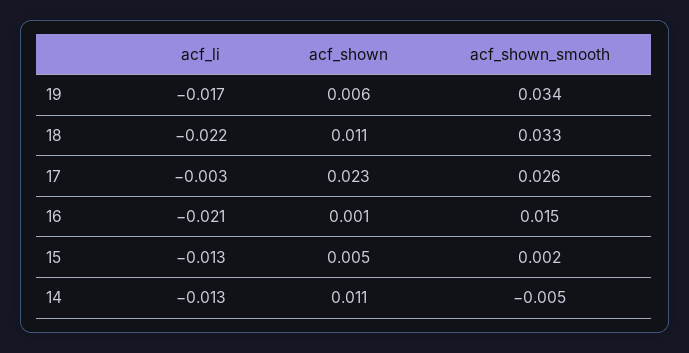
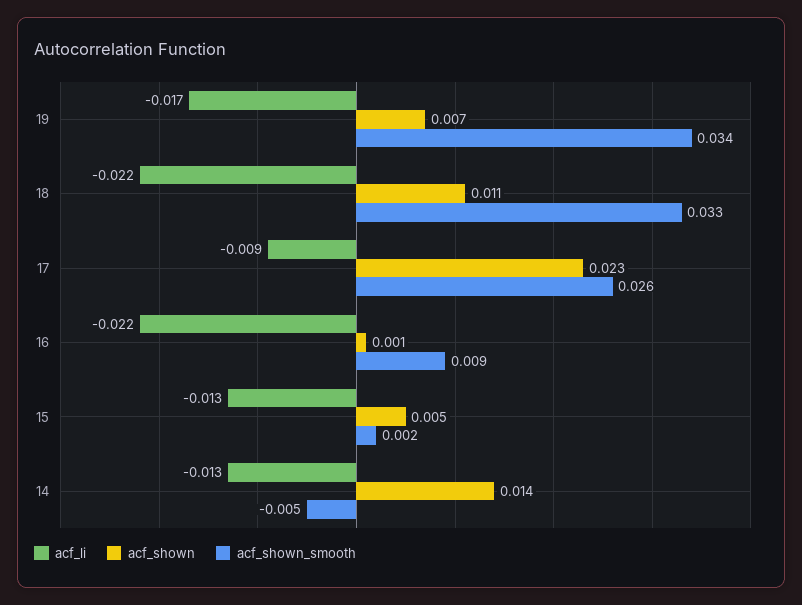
  {
    "acf_li": {
      "19": -0.017,
      "18": -0.022,
-     "17": -0.003,
+     "17": -0.009,
-     "16": -0.021,
+     "16": -0.022,
      "15": -0.013,
      "14": -0.013
    },
    "acf_shown": {
-     "19": 0.006,
+     "19": 0.007,
      "18": 0.011,
      "17": 0.023,
      "16": 0.001,
      "15": 0.005,
-     "14": 0.011
+     "14": 0.014
    },
    "acf_shown_smooth": {
      "19": 0.034,
      "18": 0.033,
      "17": 0.026,
-     "16": 0.015,
+     "16": 0.009,
      "15": 0.002,
      "14": -0.005
    }
  }

